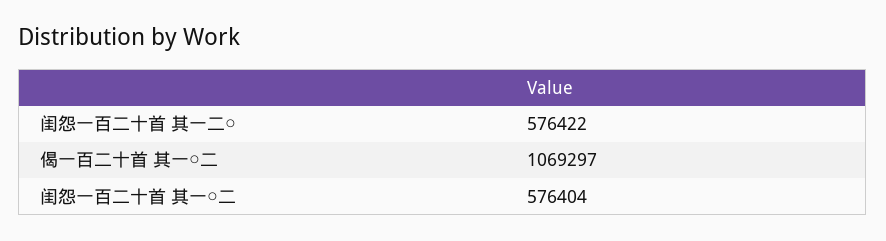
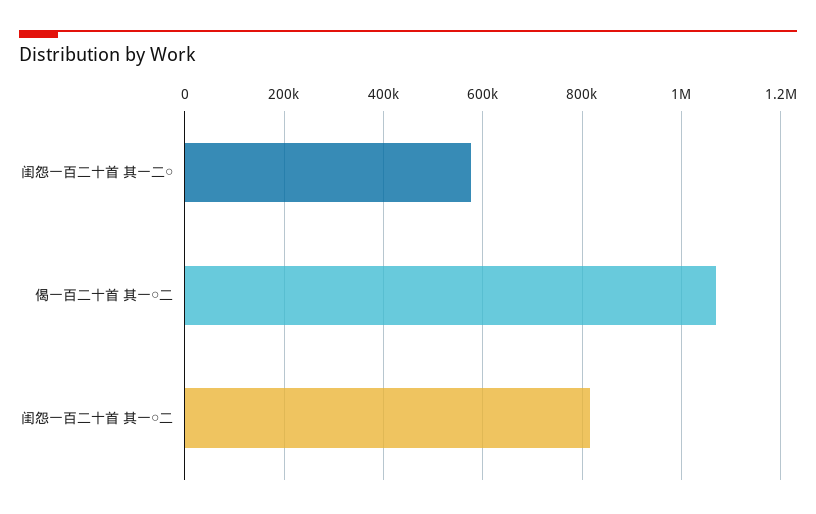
  {
    "闺怨一百二十首 其一二○": 576422,
    "偈一百二十首 其一○二": 1069297,
-   "闺怨一百二十首 其一○二": 576404
+   "闺怨一百二十首 其一○二": 820000
  }

